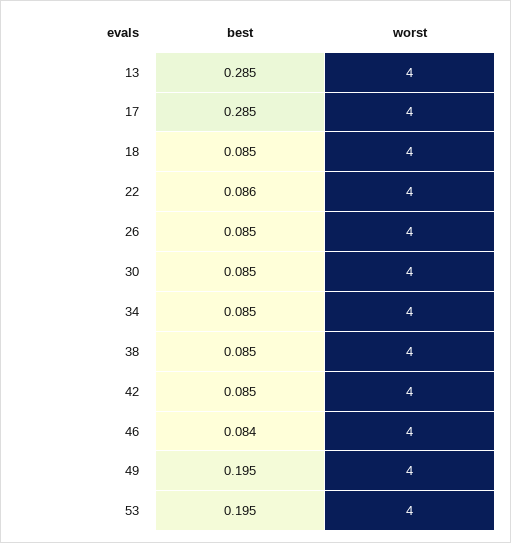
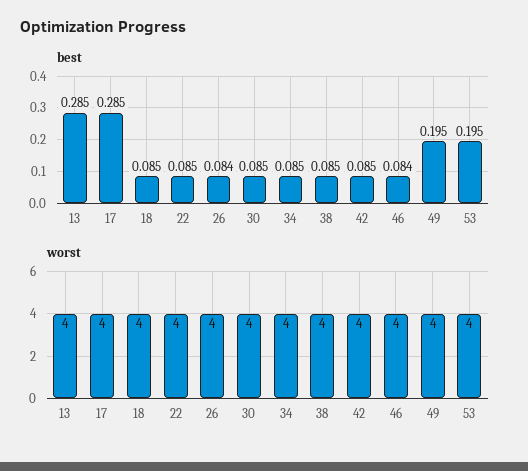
  {
    "best": {
      "13": 0.285,
      "17": 0.285,
      "18": 0.085,
-     "22": 0.086,
+     "22": 0.085,
-     "26": 0.085,
+     "26": 0.084,
      "30": 0.085,
      "34": 0.085,
      "38": 0.085,
      "42": 0.085,
      "46": 0.084,
      "49": 0.195,
      "53": 0.195
    },
    "worst": {
      "13": 4,
      "17": 4,
      "18": 4,
      "22": 4,
      "26": 4,
      "30": 4,
      "34": 4,
      "38": 4,
      "42": 4,
      "46": 4,
      "49": 4,
      "53": 4
    }
  }

